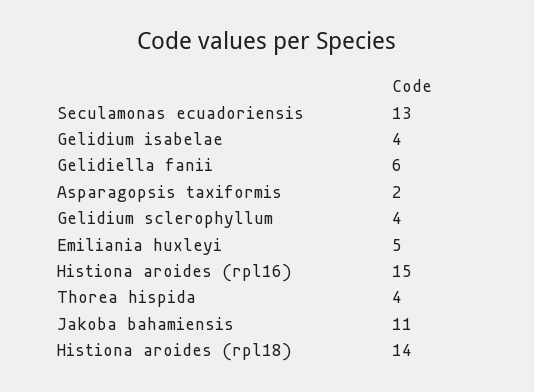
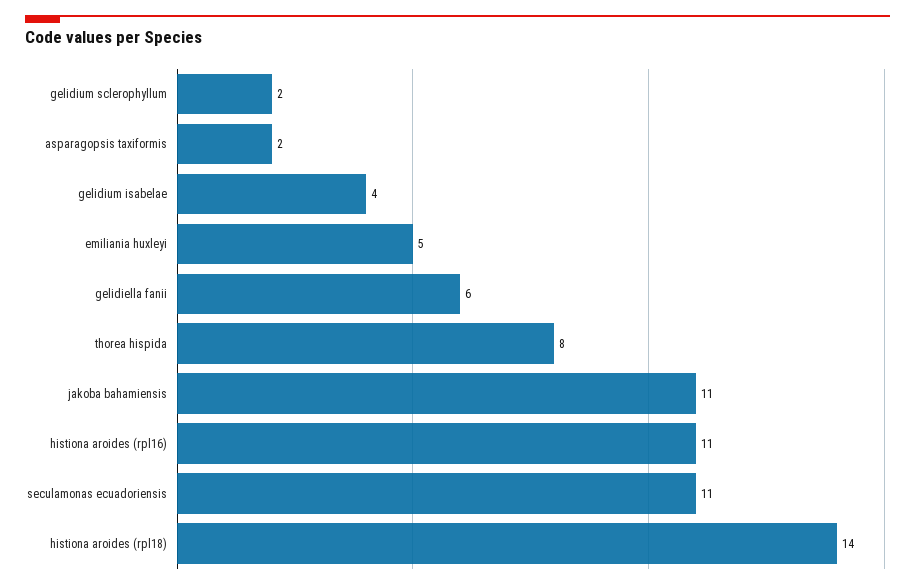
  {
-   "Seculamonas ecuadoriensis": 13,
+   "Seculamonas ecuadoriensis": 11,
    "Gelidium isabelae": 4,
    "Gelidiella fanii": 6,
    "Asparagopsis taxiformis": 2,
-   "Gelidium sclerophyllum": 4,
+   "Gelidium sclerophyllum": 2,
    "Emiliania huxleyi": 5,
-   "Histiona aroides (rpl16)": 15,
+   "Histiona aroides (rpl16)": 11,
-   "Thorea hispida": 4,
+   "Thorea hispida": 8,
    "Jakoba bahamiensis": 11,
    "Histiona aroides (rpl18)": 14
  }

